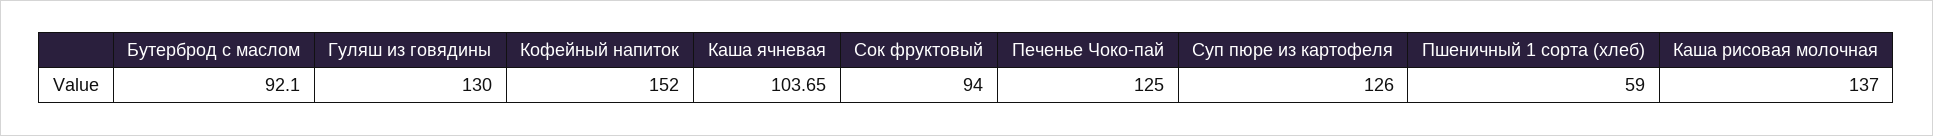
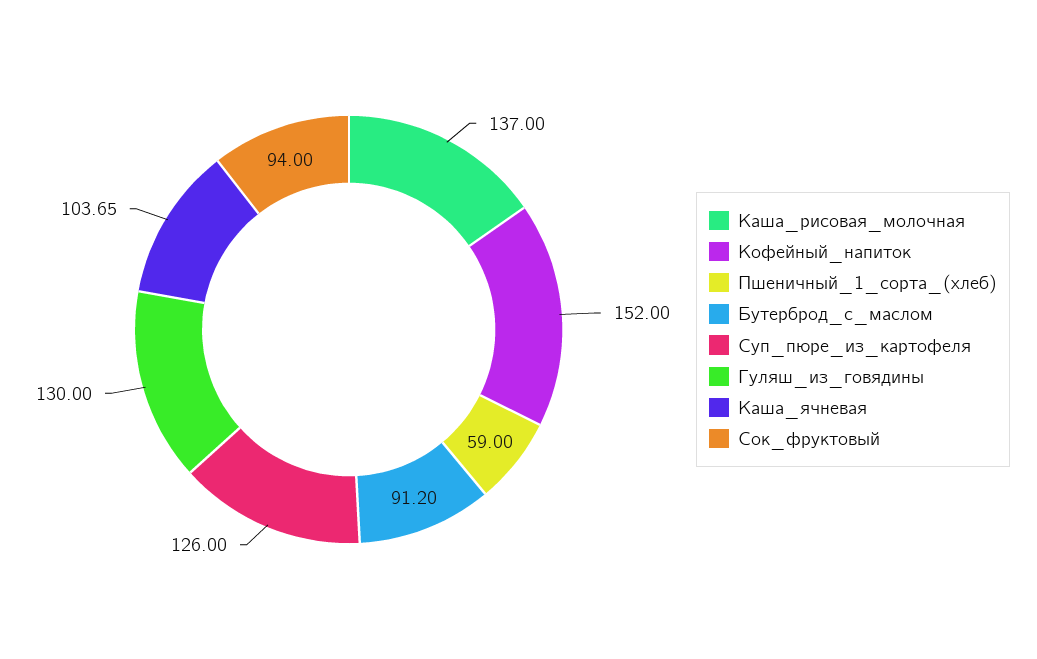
  {
-   "Бутерброд с маслом": 92.1,
+   "Бутерброд с маслом": 91.2,
    "Гуляш из говядины": 130,
    "Кофейный напиток": 152,
    "Каша ячневая": 103.65,
    "Сок фруктовый": 94,
-   "Печенье Чоко-пай": 125,
    "Суп пюре из картофеля": 126,
    "Пшеничный 1 сорта (хлеб)": 59,
    "Каша рисовая молочная": 137
  }

